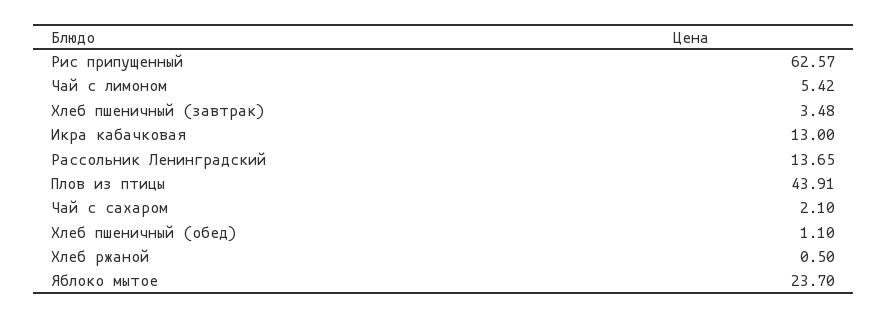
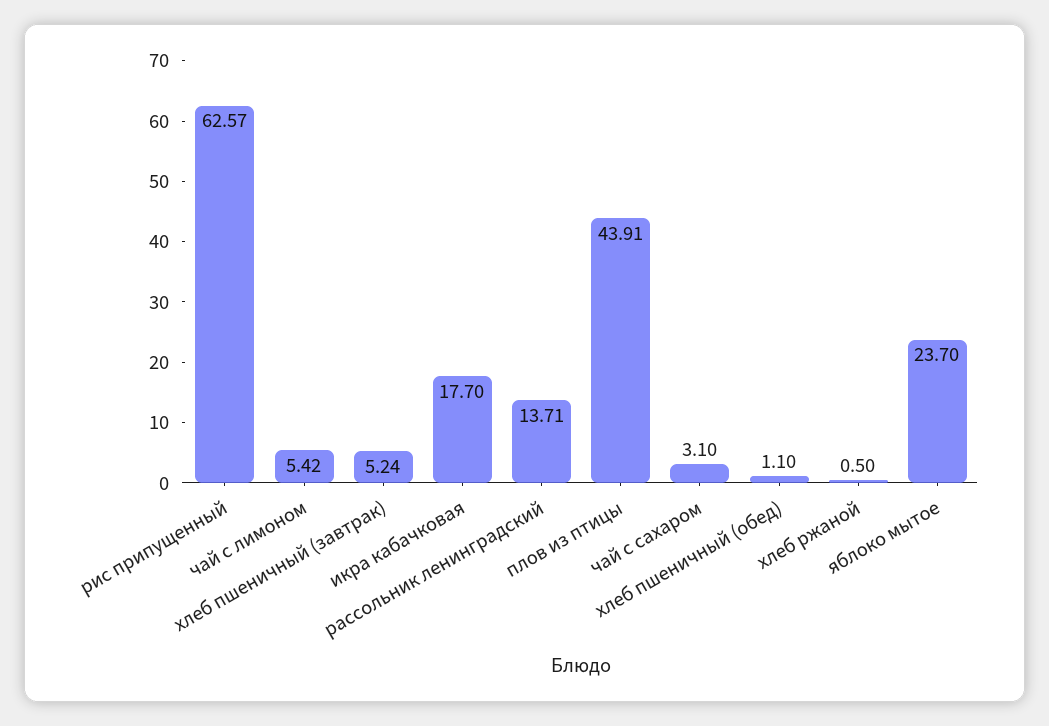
  {
    "Рис припущенный": 62.57,
    "Чай с лимоном": 5.42,
-   "Хлеб пшеничный (завтрак)": 3.48,
+   "Хлеб пшеничный (завтрак)": 5.24,
-   "Икра кабачковая": 13,
+   "Икра кабачковая": 17.7,
-   "Рассольник Ленинградский": 13.65,
+   "Рассольник Ленинградский": 13.71,
    "Плов из птицы": 43.91,
-   "Чай с сахаром": 2.1,
+   "Чай с сахаром": 3.1,
    "Хлеб пшеничный (обед)": 1.1,
    "Хлеб ржаной": 0.5,
    "Яблоко мытое": 23.7
  }

